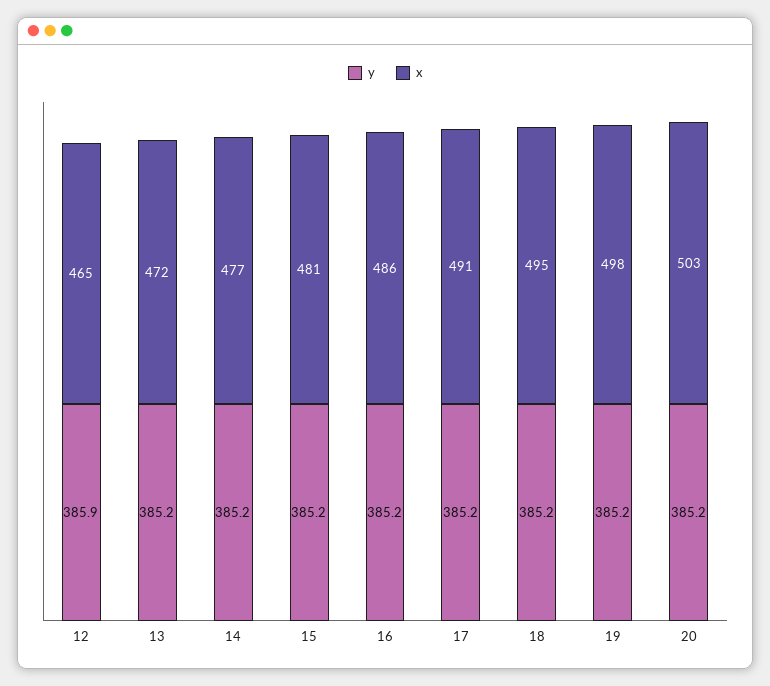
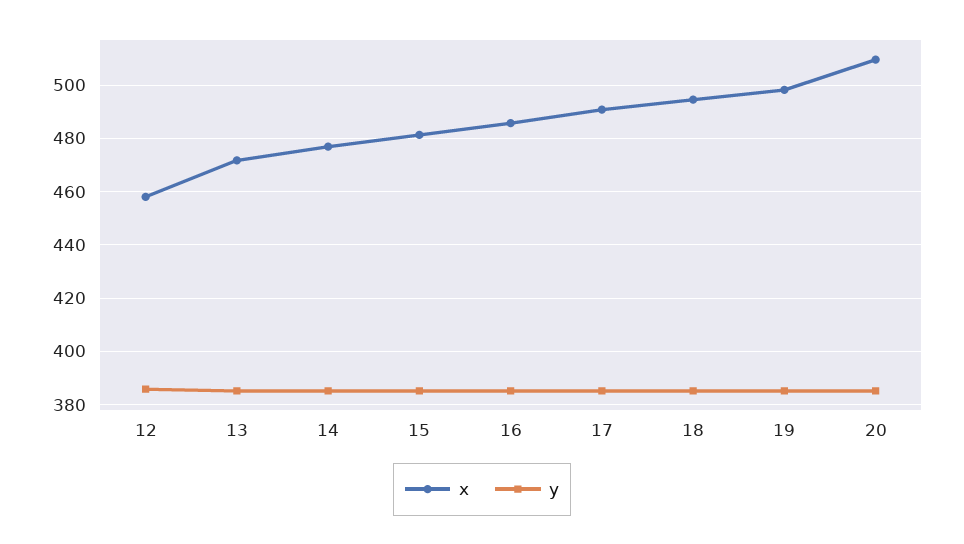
  {
    "y": {
      "12": 385.9,
      "13": 385.2,
      "14": 385.2,
      "15": 385.2,
      "16": 385.2,
      "17": 385.2,
      "18": 385.2,
      "19": 385.2,
      "20": 385.2
    },
    "x": {
-     "12": 465,
+     "12": 457.5,
      "13": 472,
      "14": 477,
      "15": 481,
      "16": 486,
      "17": 491,
      "18": 495,
      "19": 498,
-     "20": 503
+     "20": 510
    }
  }

